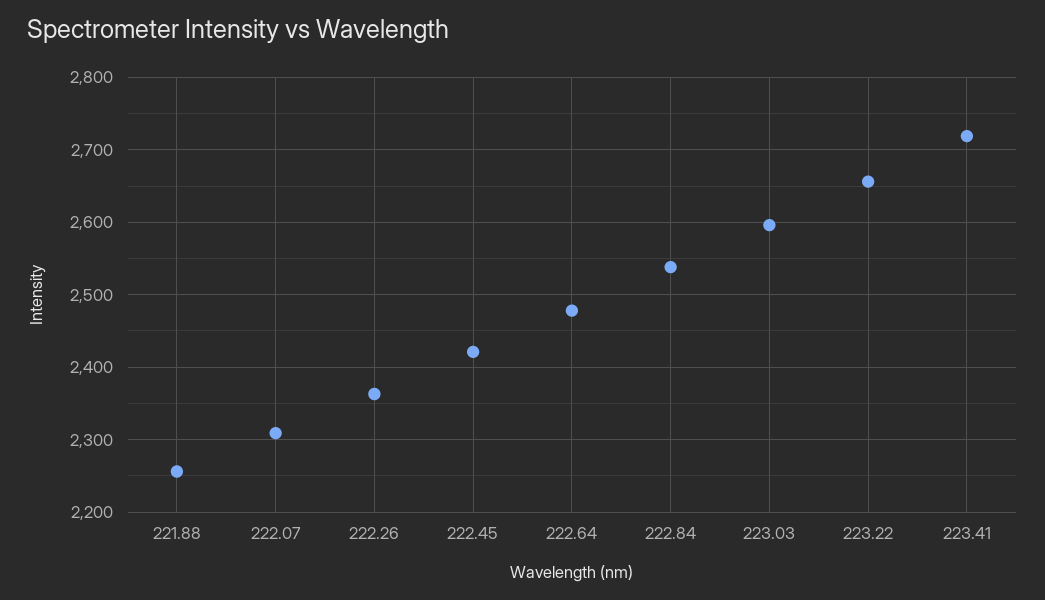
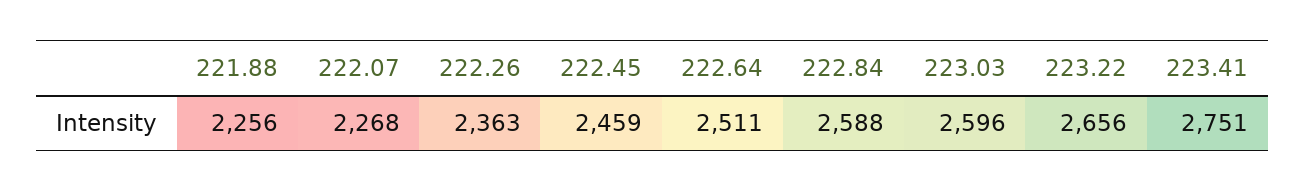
  {
    "221.88": 2256,
-   "222.07": 2310,
+   "222.07": 2268,
    "222.26": 2363,
-   "222.45": 2420,
+   "222.45": 2459,
-   "222.64": 2480,
+   "222.64": 2511,
-   "222.84": 2540,
+   "222.84": 2588,
    "223.03": 2596,
    "223.22": 2656,
-   "223.41": 2720
+   "223.41": 2751
  }

